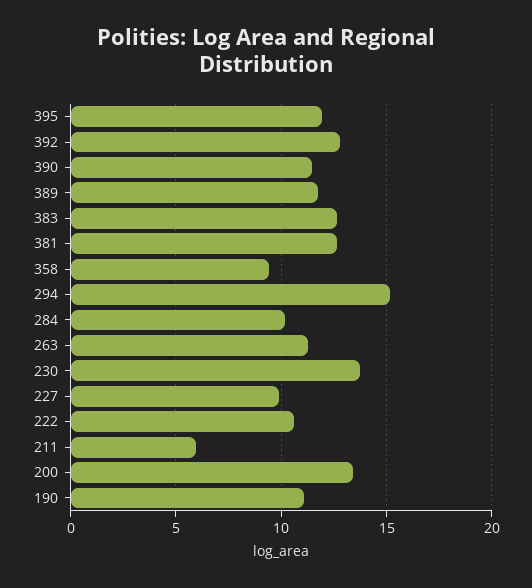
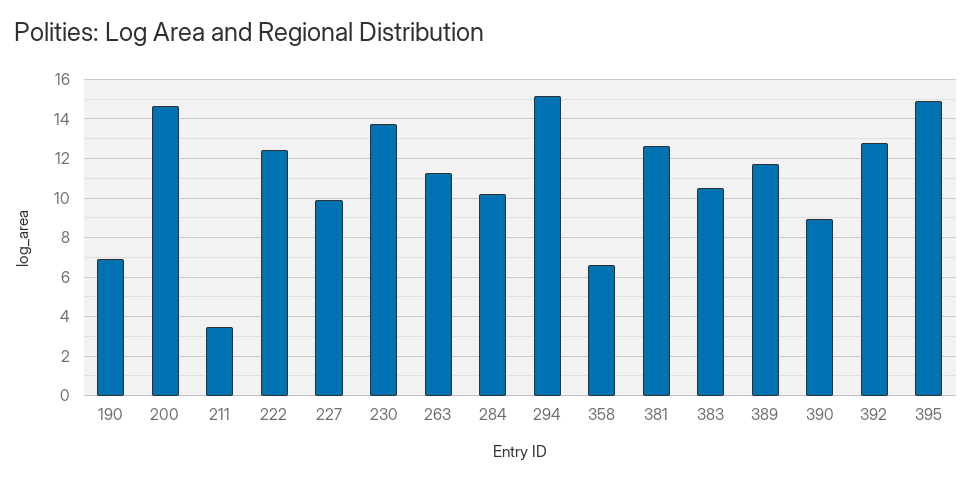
  {
-   "395": 12,
+   "395": 15,
    "392": 13,
-   "390": 11.5,
+   "390": 9,
    "389": 11.5,
-   "383": 12.5,
+   "383": 10.5,
    "381": 12.5,
-   "358": 9.5,
+   "358": 6.5,
    "294": 15,
    "284": 10,
    "263": 11.5,
    "230": 14,
    "227": 10,
-   "222": 10.5,
+   "222": 12.5,
-   "211": 6,
+   "211": 3.5,
-   "200": 13.5,
+   "200": 14.5,
-   "190": 11
+   "190": 7
  }

